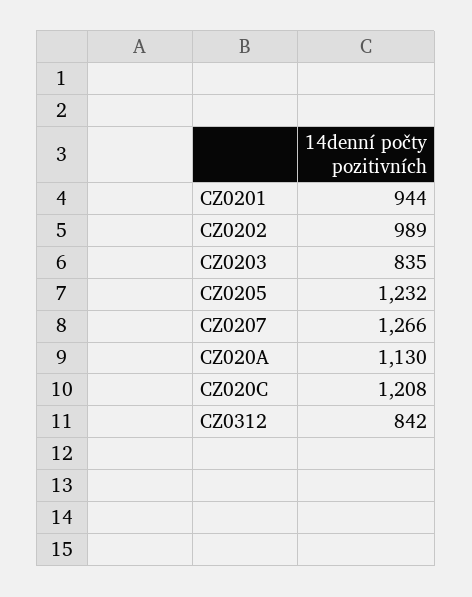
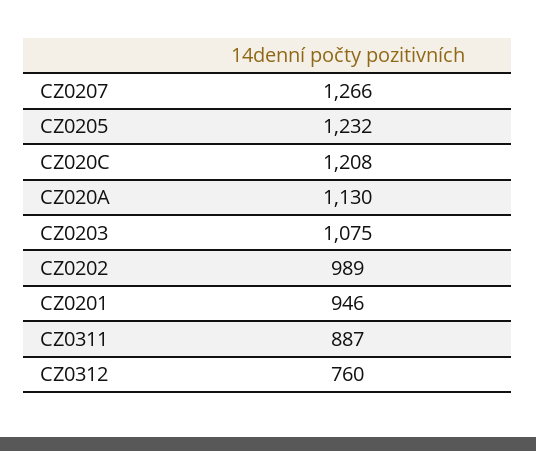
  {
-   "CZ0201": 944,
+   "CZ0201": 946,
    "CZ0202": 989,
-   "CZ0203": 835,
+   "CZ0203": 1075,
    "CZ0205": 1232,
    "CZ0207": 1266,
    "CZ020A": 1130,
    "CZ020C": 1208,
-   "CZ0312": 842
+   "CZ0312": 760,
+   "CZ0311": 887
  }

